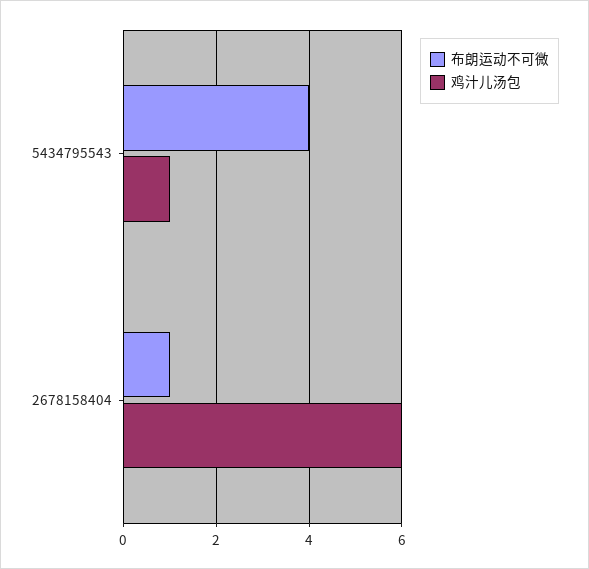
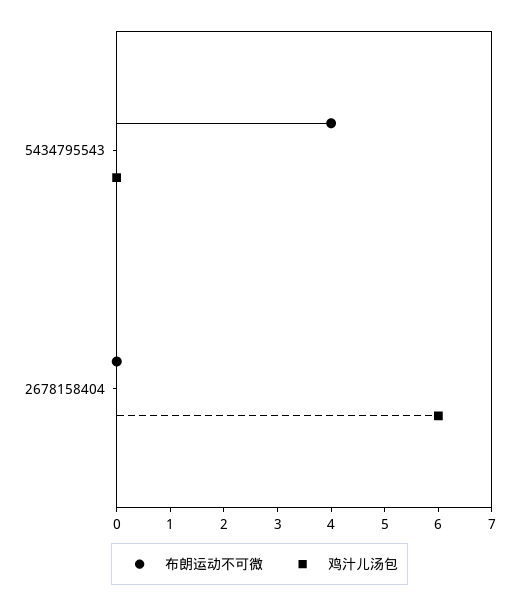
  {
    "布朗运动不可微": {
      "5434795543": 4,
-     "2678158404": 1
+     "2678158404": 0
    },
    "鸡汁儿汤包": {
-     "5434795543": 1,
+     "5434795543": 0,
      "2678158404": 6
    }
  }

